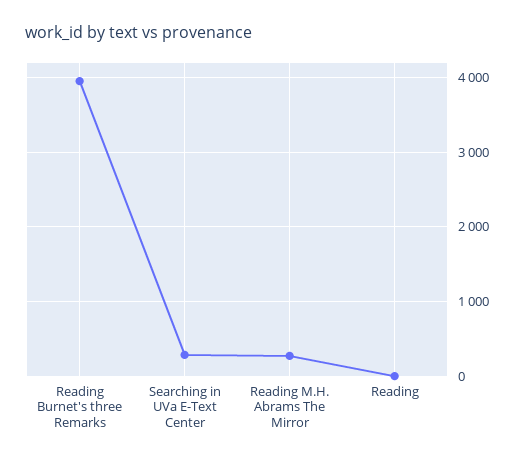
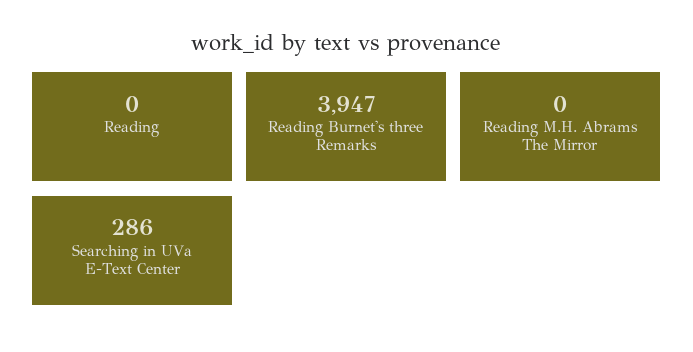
  {
    "Reading Burnet's three Remarks": 3947,
    "Searching in UVa E-Text Center": 286,
-   "Reading M.H. Abrams The Mirror": 300,
+   "Reading M.H. Abrams The Mirror": 0,
    "Reading": 0
  }

